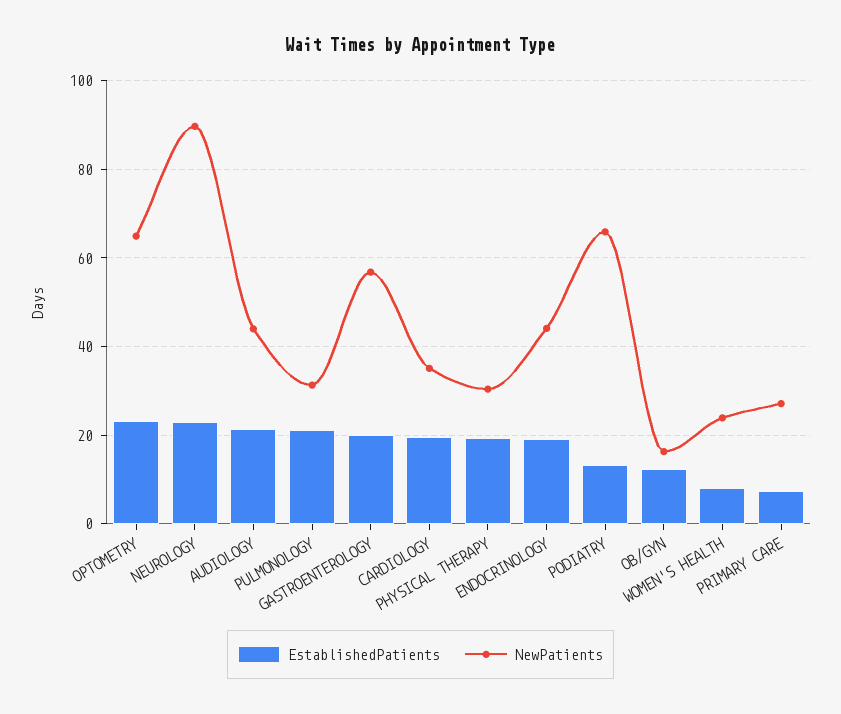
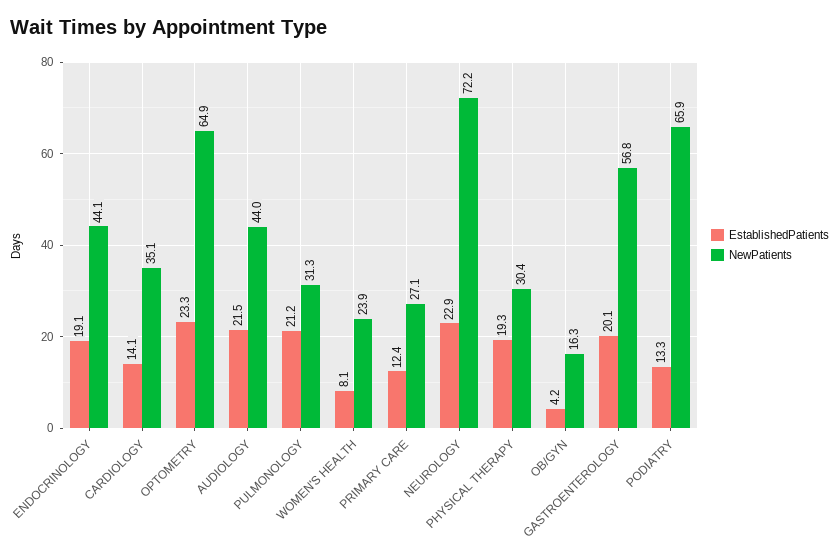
  {
    "EstablishedPatients": {
      "OPTOMETRY": 23.3,
      "NEUROLOGY": 22.9,
      "AUDIOLOGY": 21.5,
      "PULMONOLOGY": 21.2,
      "GASTROENTEROLOGY": 20.1,
-     "CARDIOLOGY": 20,
+     "CARDIOLOGY": 14.1,
      "PHYSICAL THERAPY": 19.3,
      "ENDOCRINOLOGY": 19.1,
      "PODIATRY": 13.3,
-     "OB/GYN": 12,
+     "OB/GYN": 4.2,
      "WOMEN'S HEALTH": 8.1,
-     "PRIMARY CARE": 8
+     "PRIMARY CARE": 12.4
    },
    "NewPatients": {
      "OPTOMETRY": 64.9,
-     "NEUROLOGY": 90,
+     "NEUROLOGY": 72.2,
      "AUDIOLOGY": 44,
      "PULMONOLOGY": 31.3,
      "GASTROENTEROLOGY": 56.8,
      "CARDIOLOGY": 35.1,
      "PHYSICAL THERAPY": 30.4,
      "ENDOCRINOLOGY": 44.1,
      "PODIATRY": 65.9,
      "OB/GYN": 16.3,
      "WOMEN'S HEALTH": 23.9,
      "PRIMARY CARE": 27.1
    }
  }

